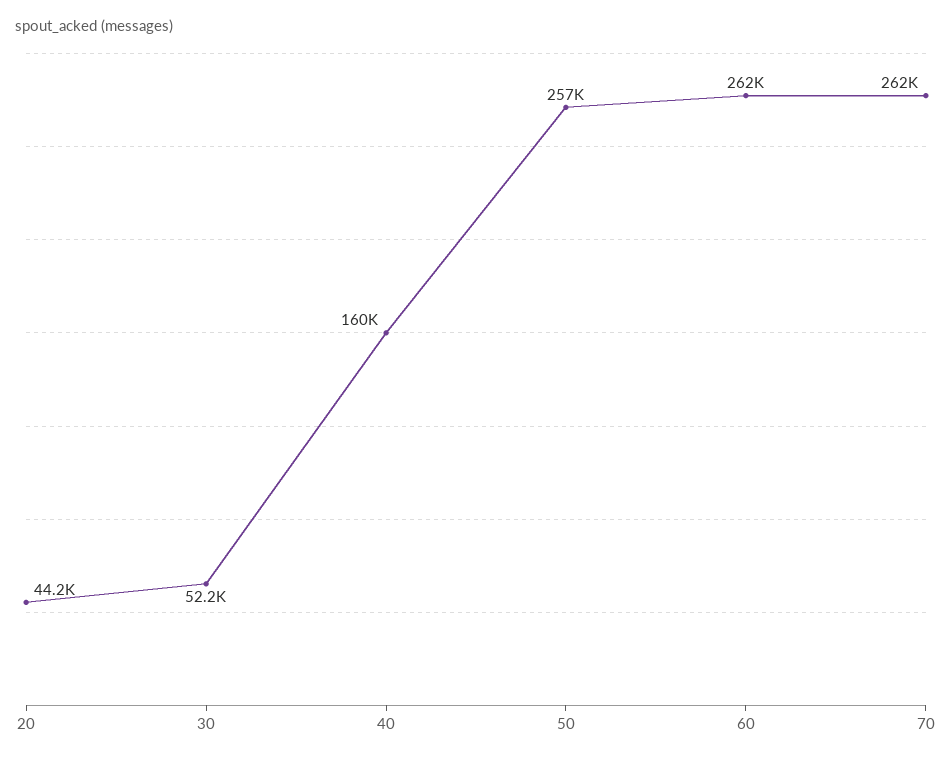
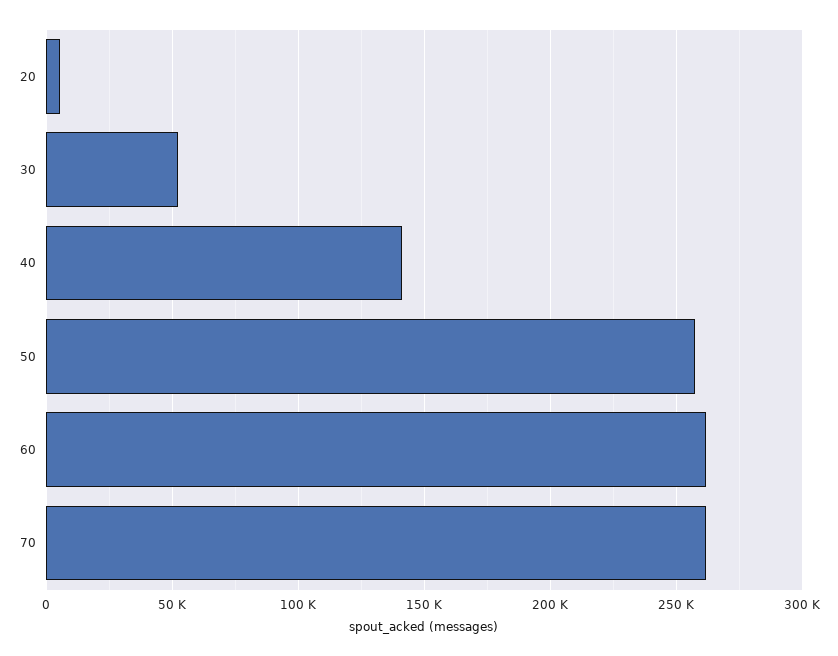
  {
-   "20": 44200,
+   "20": 5000,
    "30": 52200,
-   "40": 160000,
+   "40": 140000,
    "50": 257000,
    "60": 262000,
    "70": 262000
  }

